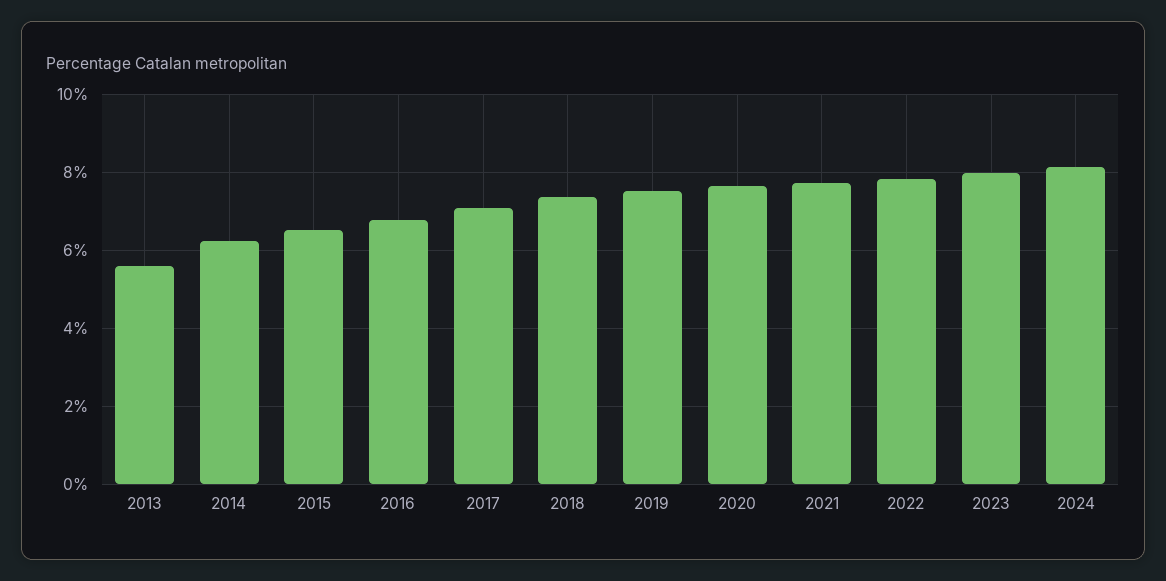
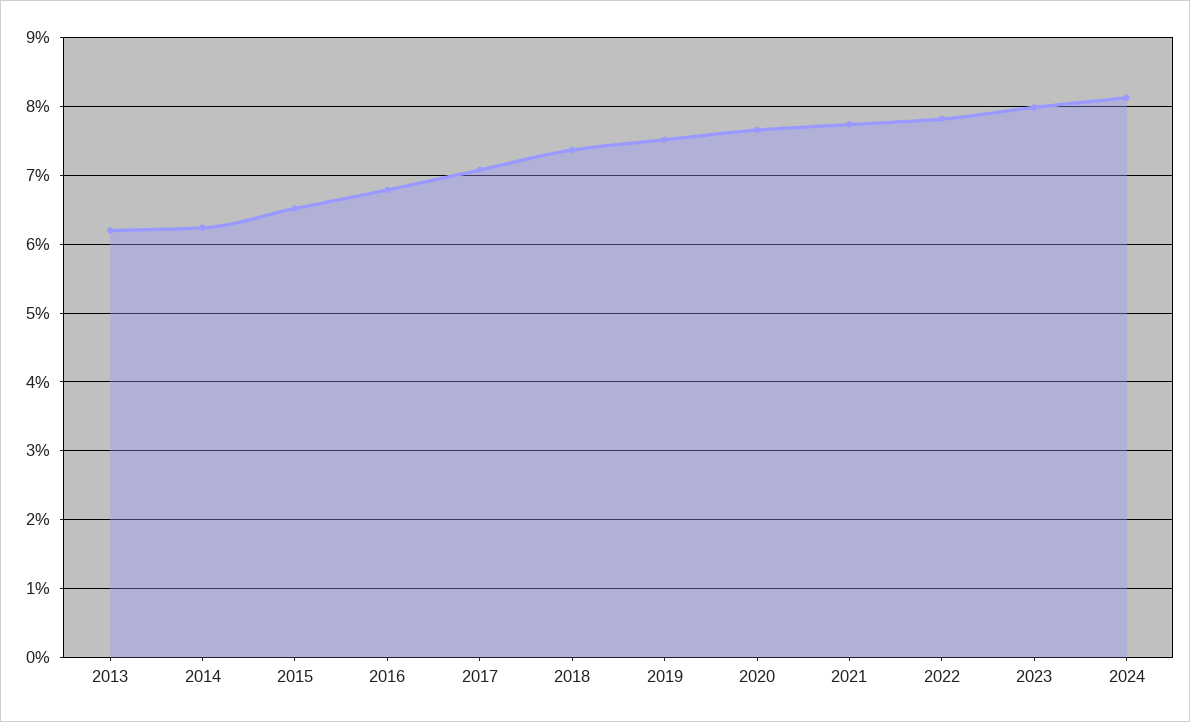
  {
-   "2013": 5.6,
+   "2013": 6.2,
    "2014": 6.2,
    "2015": 6.5,
    "2016": 6.8,
    "2017": 7.1,
    "2018": 7.4,
    "2019": 7.5,
    "2020": 7.7,
    "2021": 7.7,
    "2022": 7.8,
    "2023": 8,
    "2024": 8.1
  }

